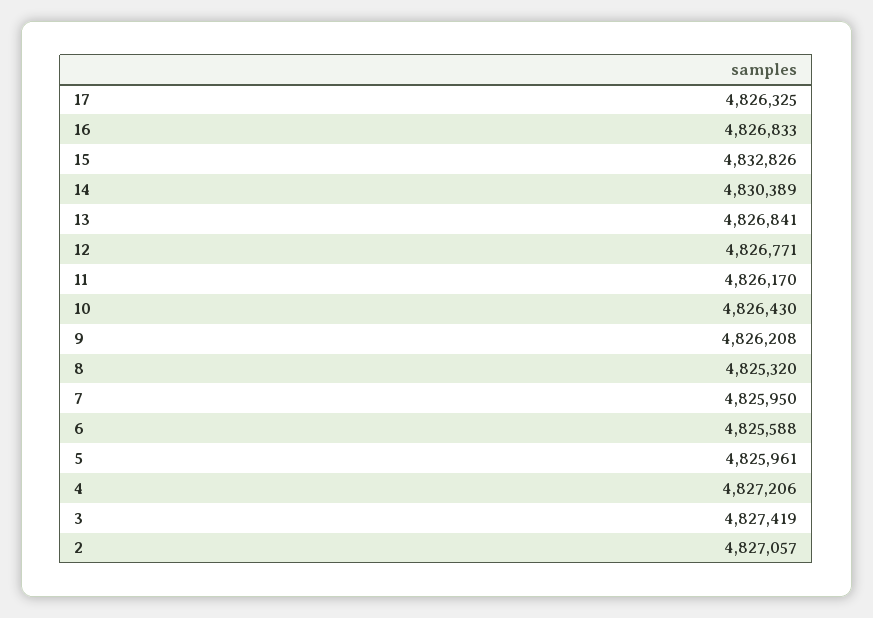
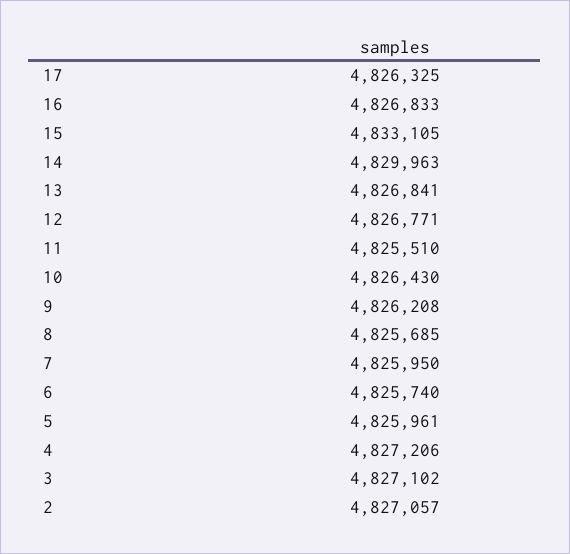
  {
    "17": 4826325,
    "16": 4826833,
-   "15": 4832826,
+   "15": 4833105,
-   "14": 4830389,
+   "14": 4829963,
    "13": 4826841,
    "12": 4826771,
-   "11": 4826170,
+   "11": 4825510,
    "10": 4826430,
    "9": 4826208,
-   "8": 4825320,
+   "8": 4825685,
    "7": 4825950,
-   "6": 4825588,
+   "6": 4825740,
    "5": 4825961,
    "4": 4827206,
-   "3": 4827419,
+   "3": 4827102,
    "2": 4827057
  }

